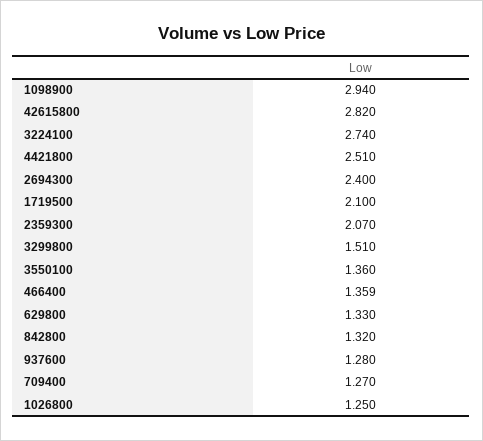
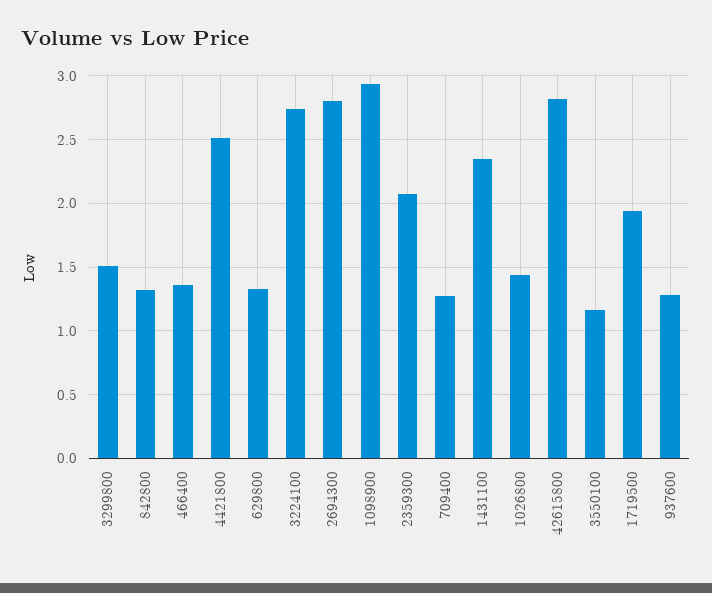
  {
    "1098900": 2.94,
    "42615800": 2.82,
    "3224100": 2.74,
    "4421800": 2.51,
-   "2694300": 2.4,
+   "2694300": 2.8,
-   "1719500": 2.1,
+   "1719500": 1.95,
    "2359300": 2.07,
    "3299800": 1.51,
-   "3550100": 1.36,
+   "3550100": 1.15,
    "466400": 1.359,
    "629800": 1.33,
    "842800": 1.32,
    "937600": 1.28,
    "709400": 1.27,
-   "1026800": 1.25
+   "1026800": 1.45,
+   "1431100": 2.35
  }

